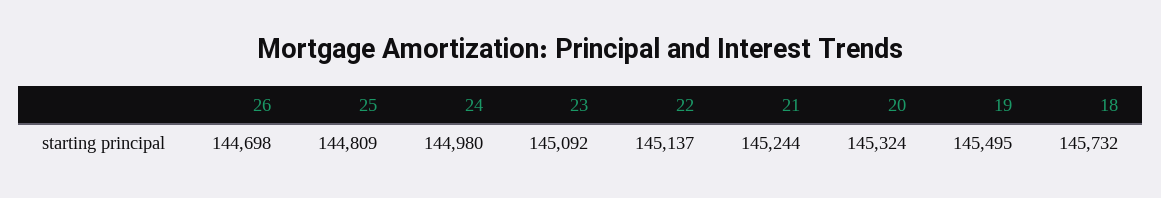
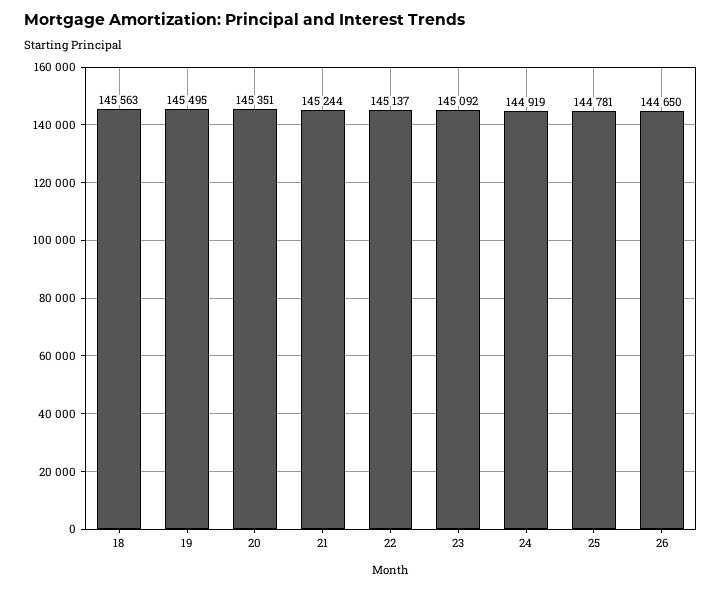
  {
-   "26": 144698,
+   "26": 144650,
-   "25": 144809,
+   "25": 144781,
-   "24": 144980,
+   "24": 144919,
    "23": 145092,
    "22": 145137,
    "21": 145244,
-   "20": 145324,
+   "20": 145351,
    "19": 145495,
-   "18": 145732
+   "18": 145563
  }

